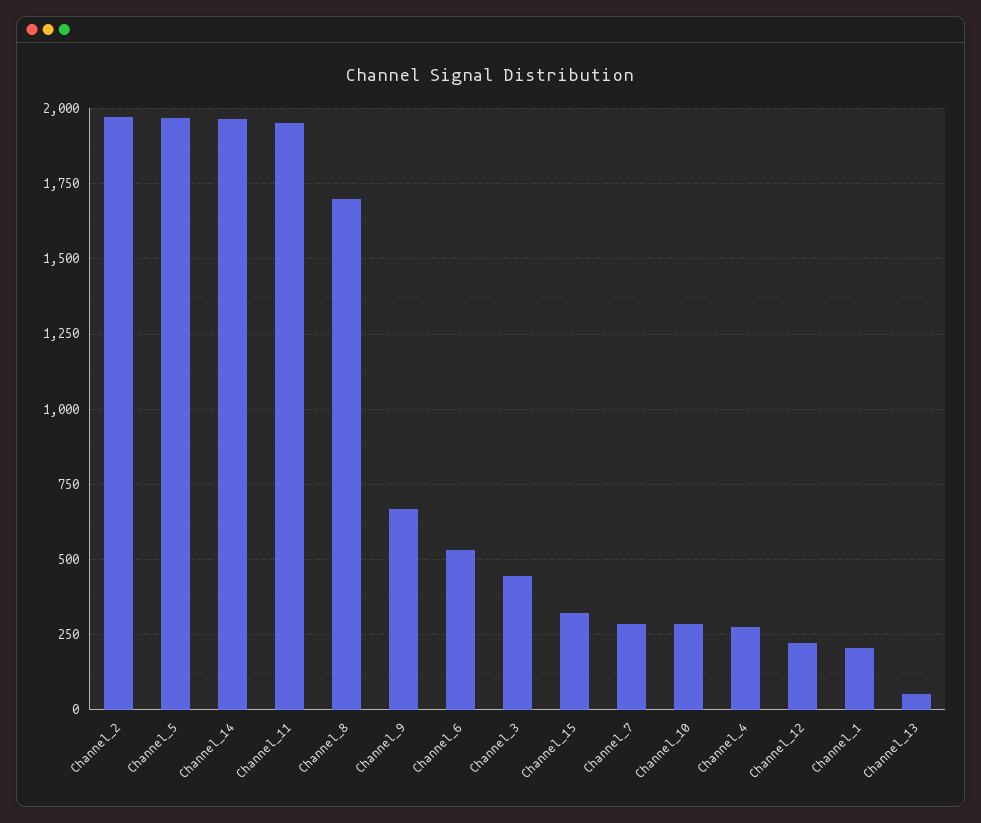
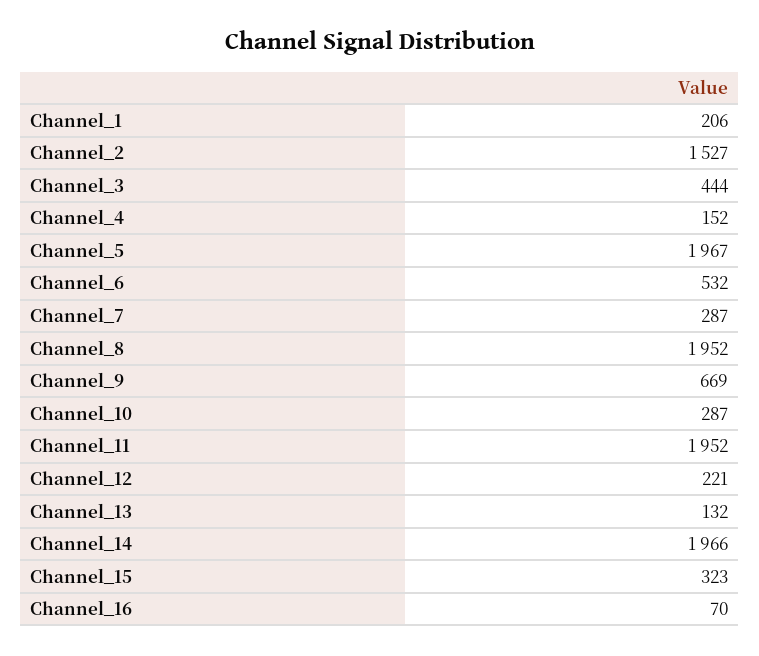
  {
-   "Channel_2": 1975,
+   "Channel_2": 1527,
    "Channel_5": 1967,
    "Channel_14": 1966,
    "Channel_11": 1952,
-   "Channel_8": 1700,
+   "Channel_8": 1952,
    "Channel_9": 669,
    "Channel_6": 532,
    "Channel_3": 444,
    "Channel_15": 323,
    "Channel_7": 287,
    "Channel_10": 287,
-   "Channel_4": 275,
+   "Channel_4": 152,
    "Channel_12": 221,
    "Channel_1": 206,
-   "Channel_13": 50
+   "Channel_13": 132,
+   "Channel_16": 70
  }

